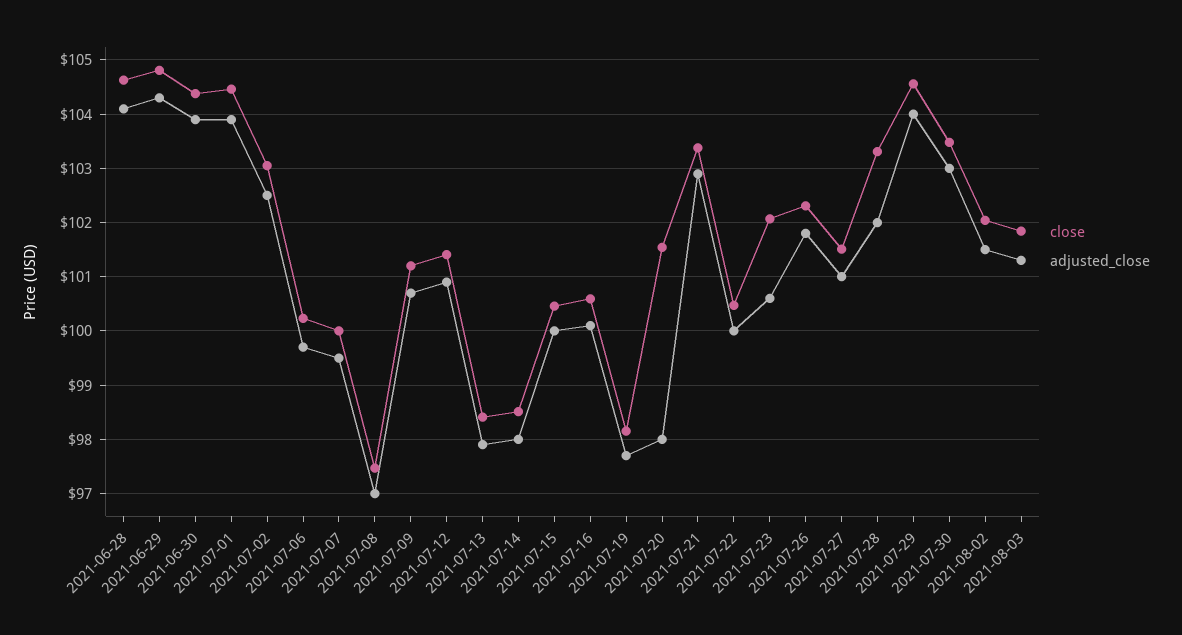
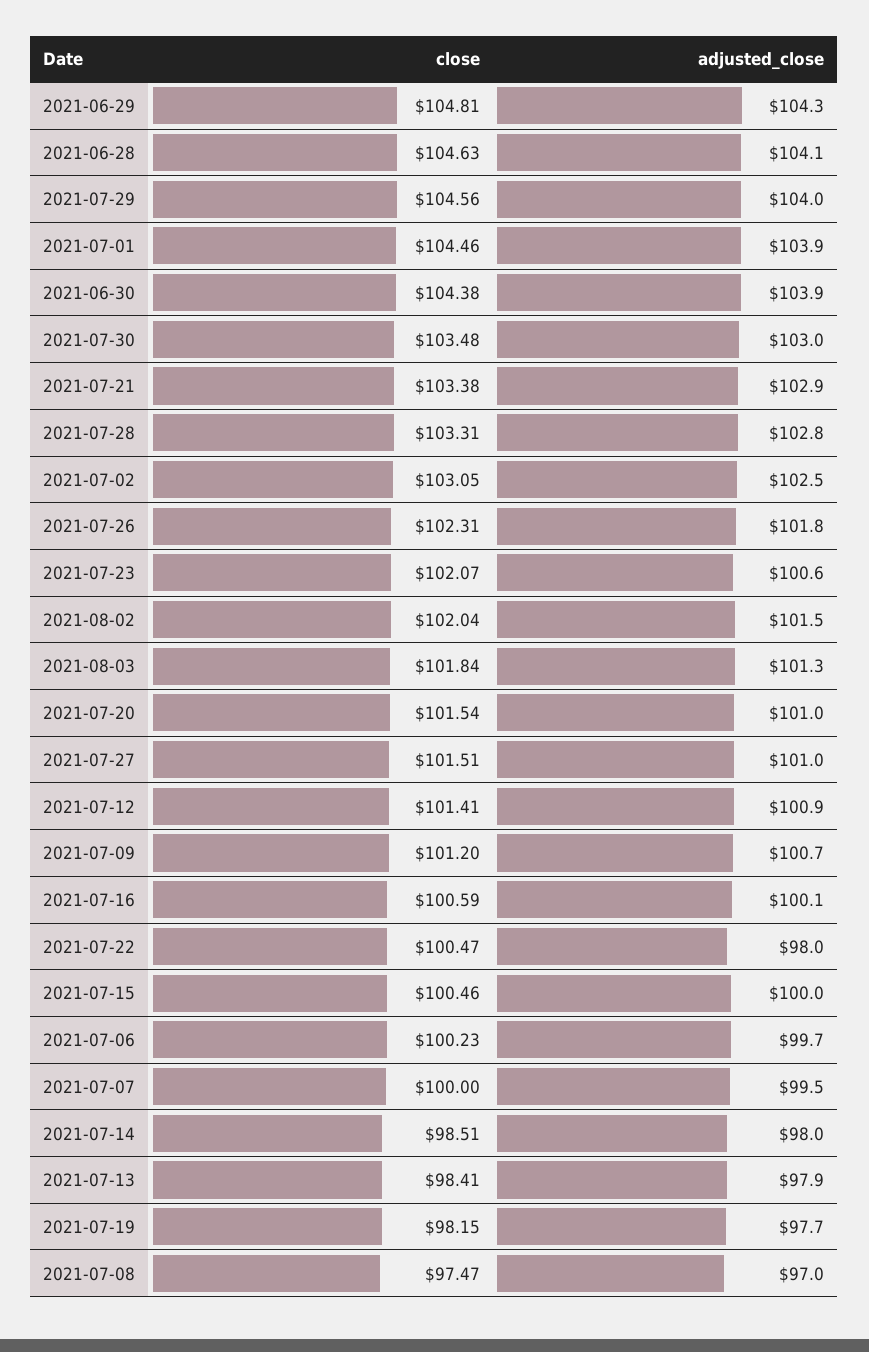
  {
    "close": {
      "2021-06-28": 104.63,
      "2021-06-29": 104.81,
      "2021-06-30": 104.38,
      "2021-07-01": 104.46,
      "2021-07-02": 103.05,
      "2021-07-06": 100.23,
      "2021-07-07": 100,
      "2021-07-08": 97.47,
      "2021-07-09": 101.2,
      "2021-07-12": 101.41,
      "2021-07-13": 98.41,
      "2021-07-14": 98.51,
      "2021-07-15": 100.46,
      "2021-07-16": 100.59,
      "2021-07-19": 98.15,
      "2021-07-20": 101.54,
      "2021-07-21": 103.38,
      "2021-07-22": 100.47,
      "2021-07-23": 102.07,
      "2021-07-26": 102.31,
      "2021-07-27": 101.51,
      "2021-07-28": 103.31,
      "2021-07-29": 104.56,
      "2021-07-30": 103.48,
      "2021-08-02": 102.04,
      "2021-08-03": 101.84
    },
    "adjusted_close": {
      "2021-06-28": 104.1,
      "2021-06-29": 104.3,
      "2021-06-30": 103.9,
      "2021-07-01": 103.9,
      "2021-07-02": 102.5,
      "2021-07-06": 99.7,
      "2021-07-07": 99.5,
      "2021-07-08": 97,
      "2021-07-09": 100.7,
      "2021-07-12": 100.9,
      "2021-07-13": 97.9,
      "2021-07-14": 98,
      "2021-07-15": 100,
      "2021-07-16": 100.1,
      "2021-07-19": 97.7,
-     "2021-07-20": 98,
+     "2021-07-20": 101,
      "2021-07-21": 102.9,
-     "2021-07-22": 100,
+     "2021-07-22": 98,
      "2021-07-23": 100.6,
      "2021-07-26": 101.8,
      "2021-07-27": 101,
-     "2021-07-28": 102,
+     "2021-07-28": 102.8,
      "2021-07-29": 104,
      "2021-07-30": 103,
      "2021-08-02": 101.5,
      "2021-08-03": 101.3
    }
  }

